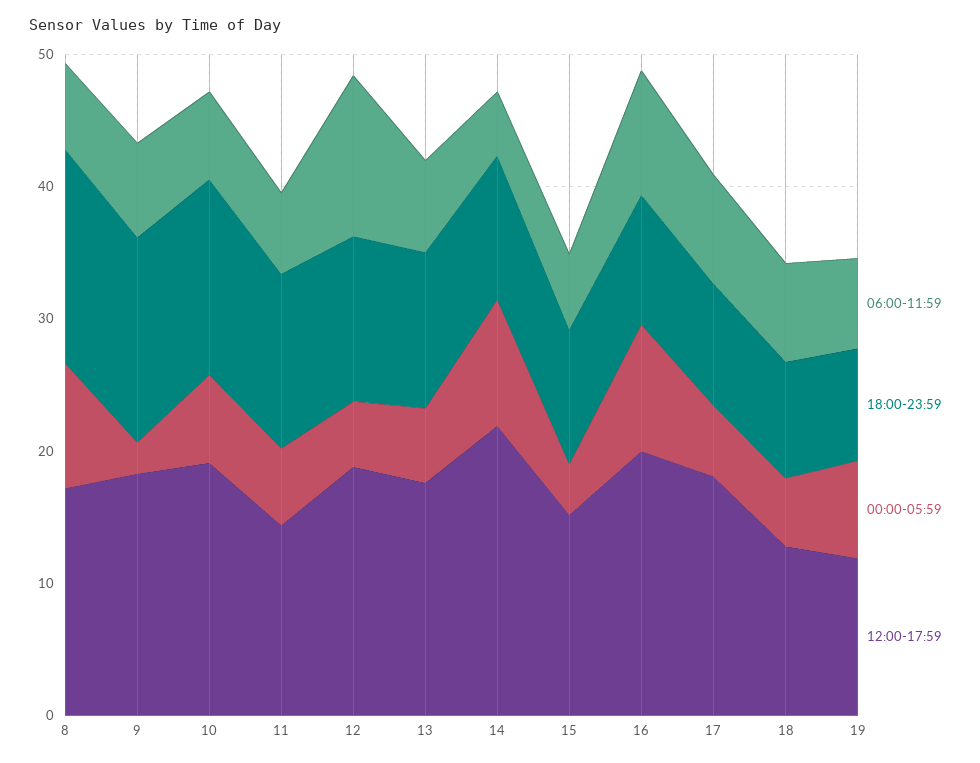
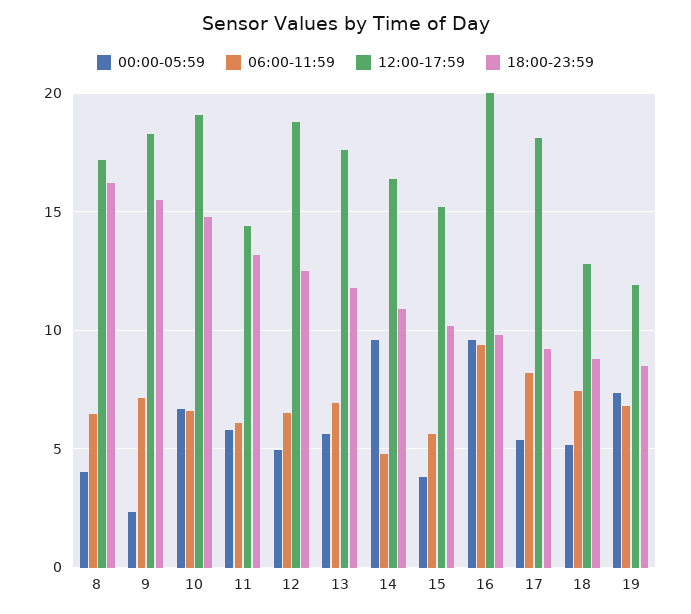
  {
    "06:00-11:59": {
      "8": 6.5,
      "9": 7,
      "10": 6.5,
      "11": 6,
-     "12": 12,
+     "12": 6.5,
      "13": 7,
      "14": 5,
      "15": 5.5,
      "16": 9.5,
      "17": 8,
      "18": 7.5,
      "19": 7
    },
    "18:00-23:59": {
      "8": 16,
      "9": 15.5,
      "10": 15,
      "11": 13,
      "12": 12.5,
      "13": 12,
      "14": 11,
      "15": 10,
      "16": 10,
      "17": 9,
      "18": 9,
      "19": 8.5
    },
    "00:00-05:59": {
-     "8": 10,
+     "8": 4,
      "9": 2.5,
      "10": 6.5,
      "11": 6,
      "12": 5,
      "13": 5.5,
      "14": 9.5,
      "15": 4,
      "16": 9.5,
      "17": 5.5,
      "18": 5,
      "19": 7.5
    },
    "12:00-17:59": {
      "8": 17,
      "9": 18.5,
      "10": 19,
      "11": 14.5,
      "12": 19,
      "13": 17.5,
-     "14": 22,
+     "14": 16.5,
      "15": 15,
      "16": 20,
      "17": 18,
      "18": 13,
      "19": 12
    }
  }

